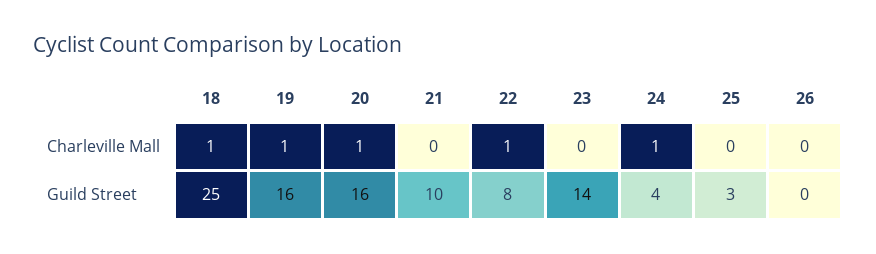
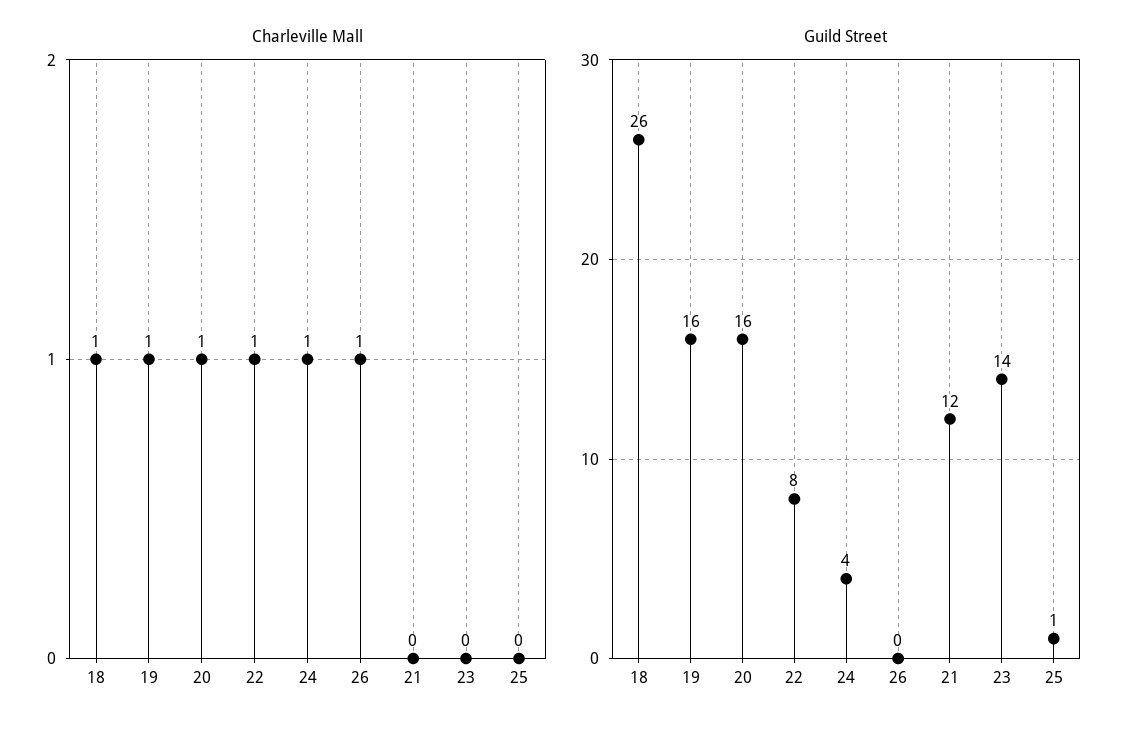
  {
    "Charleville Mall": {
      "18": 1,
      "19": 1,
      "20": 1,
      "21": 0,
      "22": 1,
      "23": 0,
      "24": 1,
      "25": 0,
-     "26": 0
+     "26": 1
    },
    "Guild Street": {
-     "18": 25,
+     "18": 26,
      "19": 16,
      "20": 16,
-     "21": 10,
+     "21": 12,
      "22": 8,
      "23": 14,
      "24": 4,
-     "25": 3,
+     "25": 1,
      "26": 0
    }
  }

